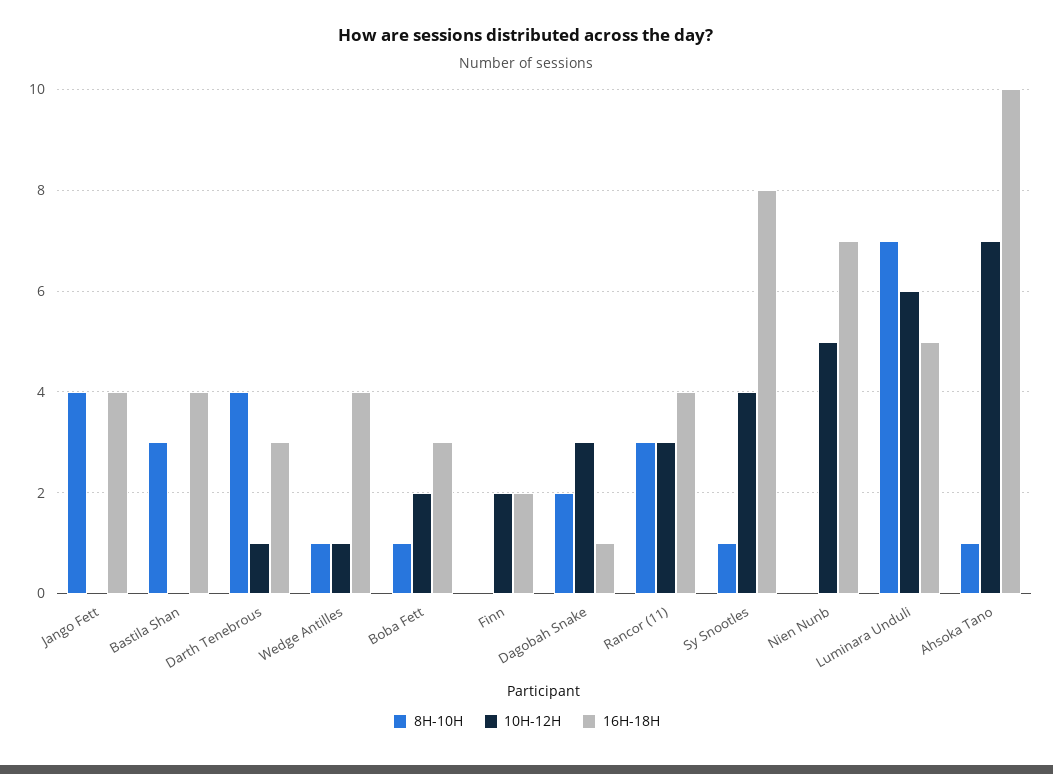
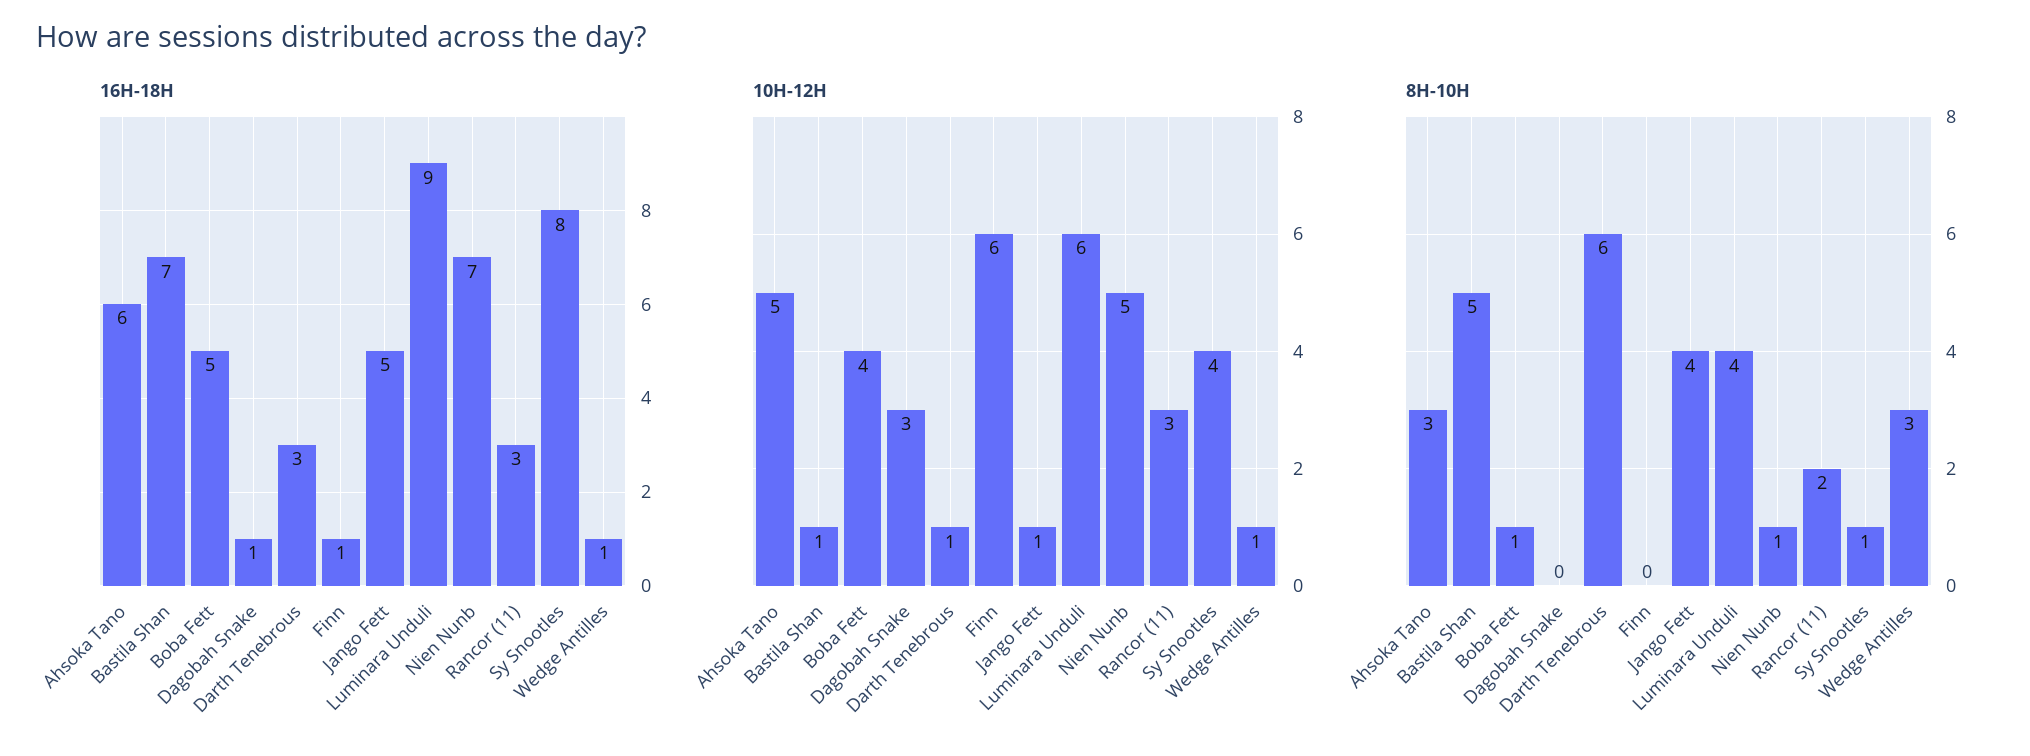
  {
    "8H-10H": {
      "Jango Fett": 4,
-     "Bastila Shan": 3,
+     "Bastila Shan": 5,
-     "Darth Tenebrous": 4,
+     "Darth Tenebrous": 6,
-     "Wedge Antilles": 1,
+     "Wedge Antilles": 3,
      "Boba Fett": 1,
      "Finn": 0,
-     "Dagobah Snake": 2,
+     "Dagobah Snake": 0,
-     "Rancor (11)": 3,
+     "Rancor (11)": 2,
      "Sy Snootles": 1,
-     "Nien Nunb": 0,
+     "Nien Nunb": 1,
-     "Luminara Unduli": 7,
+     "Luminara Unduli": 4,
-     "Ahsoka Tano": 1
+     "Ahsoka Tano": 3
    },
    "10H-12H": {
-     "Jango Fett": 0,
+     "Jango Fett": 1,
-     "Bastila Shan": 0,
+     "Bastila Shan": 1,
      "Darth Tenebrous": 1,
      "Wedge Antilles": 1,
-     "Boba Fett": 2,
+     "Boba Fett": 4,
-     "Finn": 2,
+     "Finn": 6,
      "Dagobah Snake": 3,
      "Rancor (11)": 3,
      "Sy Snootles": 4,
      "Nien Nunb": 5,
      "Luminara Unduli": 6,
-     "Ahsoka Tano": 7
+     "Ahsoka Tano": 5
    },
    "16H-18H": {
-     "Jango Fett": 4,
+     "Jango Fett": 5,
-     "Bastila Shan": 4,
+     "Bastila Shan": 7,
      "Darth Tenebrous": 3,
-     "Wedge Antilles": 4,
+     "Wedge Antilles": 1,
-     "Boba Fett": 3,
+     "Boba Fett": 5,
-     "Finn": 2,
+     "Finn": 1,
      "Dagobah Snake": 1,
-     "Rancor (11)": 4,
+     "Rancor (11)": 3,
      "Sy Snootles": 8,
      "Nien Nunb": 7,
-     "Luminara Unduli": 5,
+     "Luminara Unduli": 9,
-     "Ahsoka Tano": 10
+     "Ahsoka Tano": 6
    }
  }

